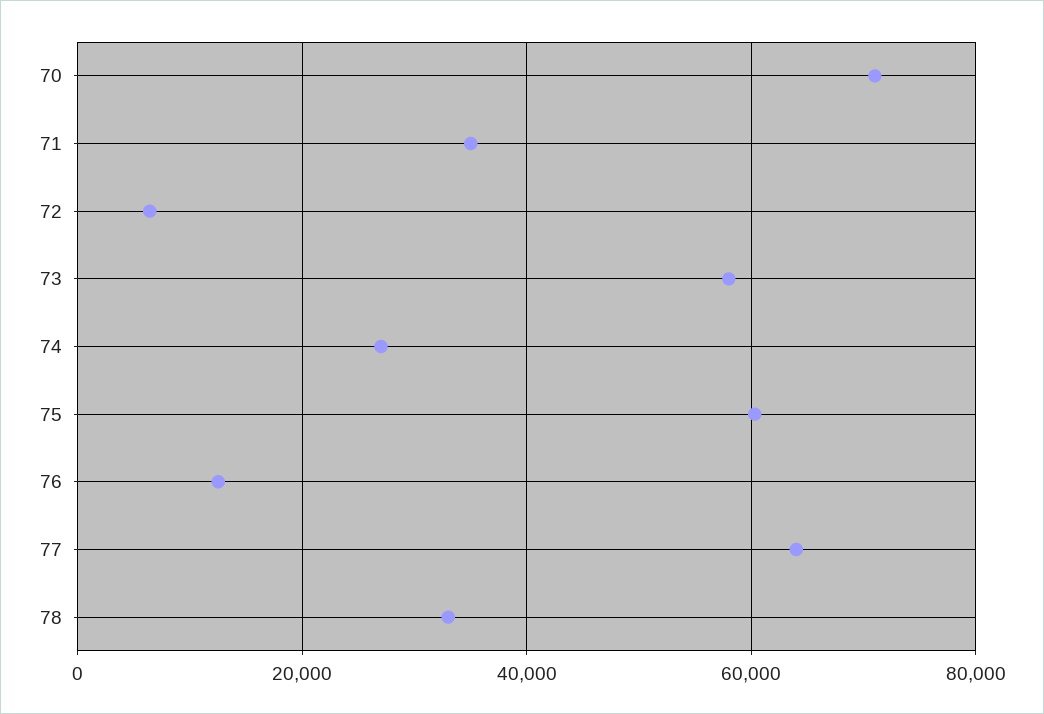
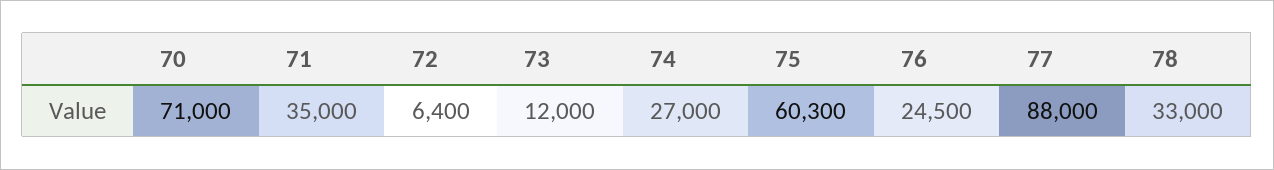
  {
    "70": 71000,
    "71": 35000,
    "72": 6400,
-   "73": 58000,
+   "73": 12000,
    "74": 27000,
    "75": 60300,
-   "76": 12000,
+   "76": 24500,
-   "77": 64000,
+   "77": 88000,
    "78": 33000
  }

